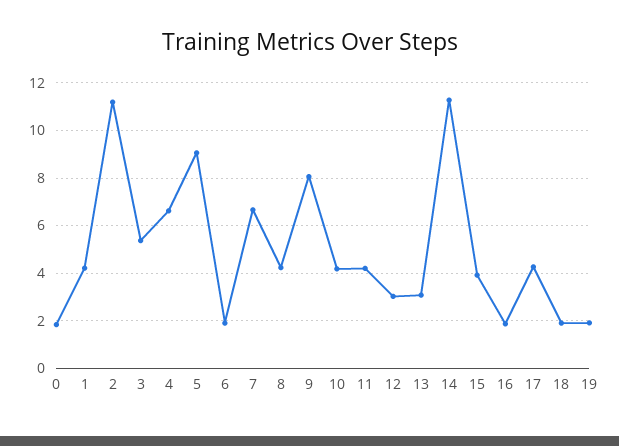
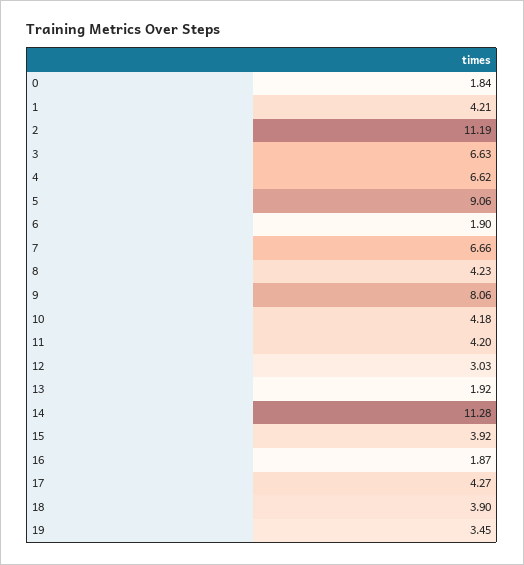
  {
    "0": 1.84,
    "1": 4.21,
    "2": 11.19,
-   "3": 5.5,
+   "3": 6.63,
    "4": 6.62,
    "5": 9.06,
    "6": 1.9,
    "7": 6.66,
    "8": 4.23,
    "9": 8.06,
    "10": 4.18,
    "11": 4.2,
    "12": 3.03,
-   "13": 3,
+   "13": 1.92,
    "14": 11.28,
    "15": 3.92,
    "16": 1.87,
    "17": 4.27,
-   "18": 2,
+   "18": 3.9,
-   "19": 2
+   "19": 3.45
  }

